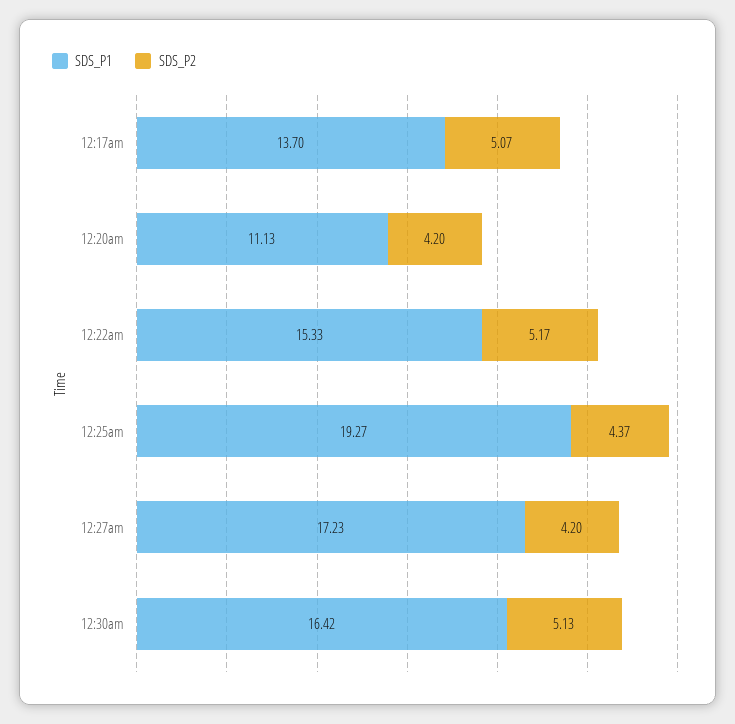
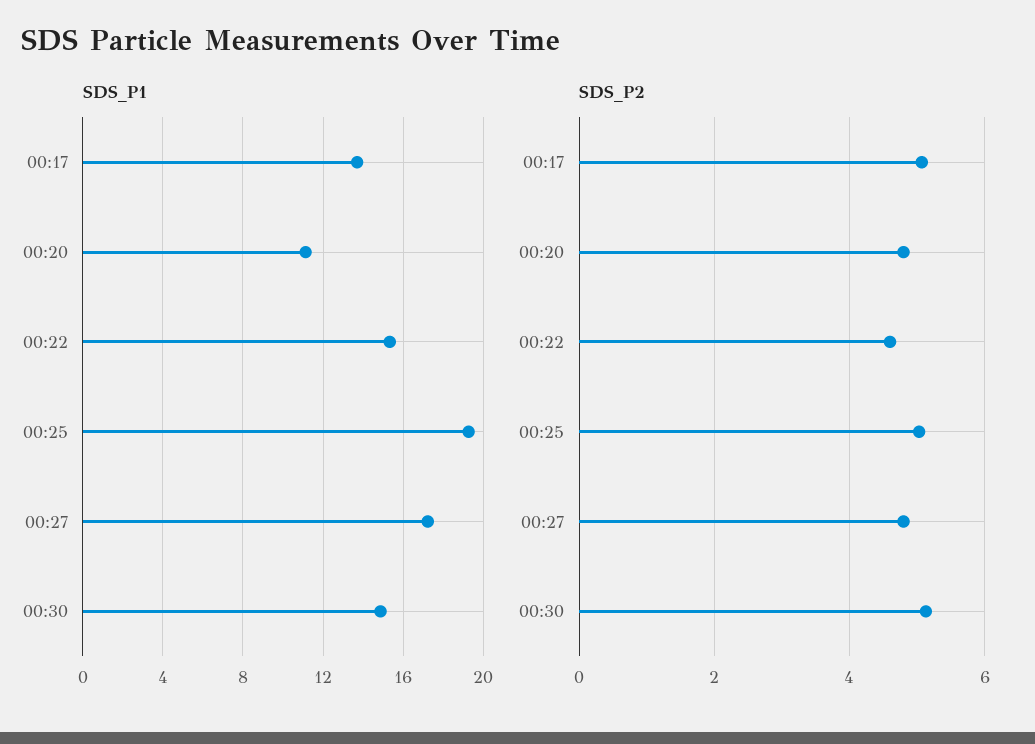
  {
    "SDS_P1": {
      "12:17am": 13.7,
      "12:20am": 11.13,
      "12:22am": 15.33,
      "12:25am": 19.27,
      "12:27am": 17.23,
-     "12:30am": 16.42
+     "12:30am": 15
    },
    "SDS_P2": {
      "12:17am": 5.07,
-     "12:20am": 4.2,
+     "12:20am": 4.8,
-     "12:22am": 5.17,
+     "12:22am": 4.6,
-     "12:25am": 4.37,
+     "12:25am": 5,
-     "12:27am": 4.2,
+     "12:27am": 4.8,
      "12:30am": 5.13
    }
  }

